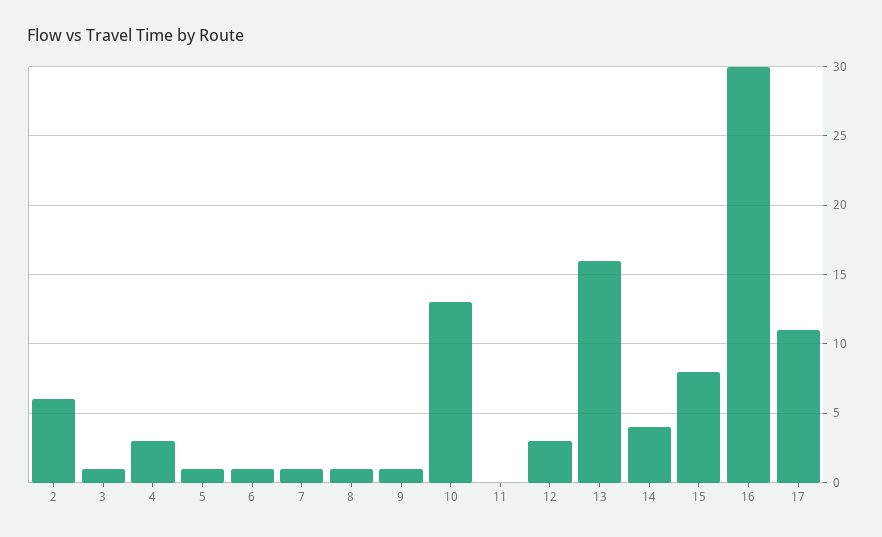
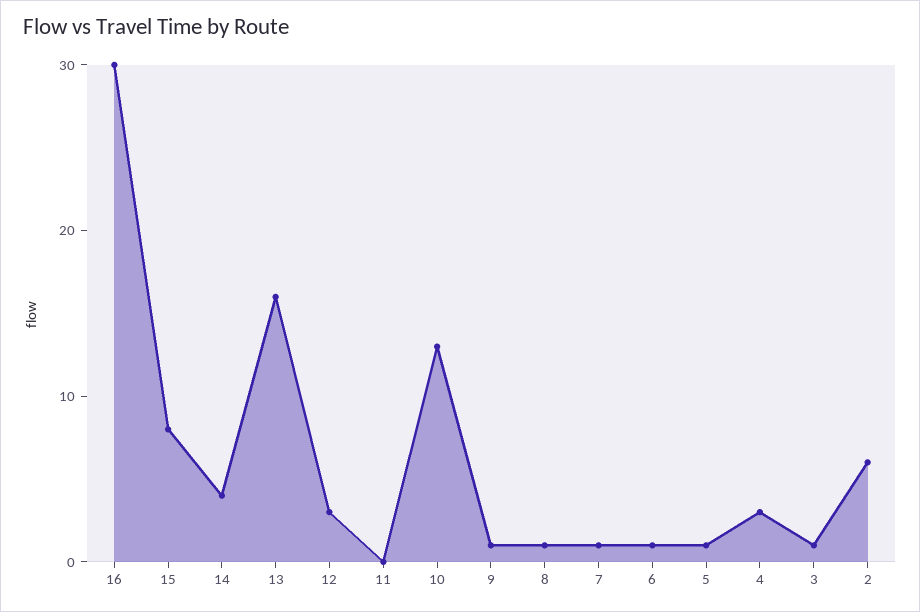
  {
    "2": 6,
    "3": 1,
    "4": 3,
    "5": 1,
    "6": 1,
    "7": 1,
    "8": 1,
    "9": 1,
    "10": 13,
    "11": 0,
    "12": 3,
    "13": 16,
    "14": 4,
    "15": 8,
-   "16": 30,
+   "16": 30
-   "17": 11
  }

